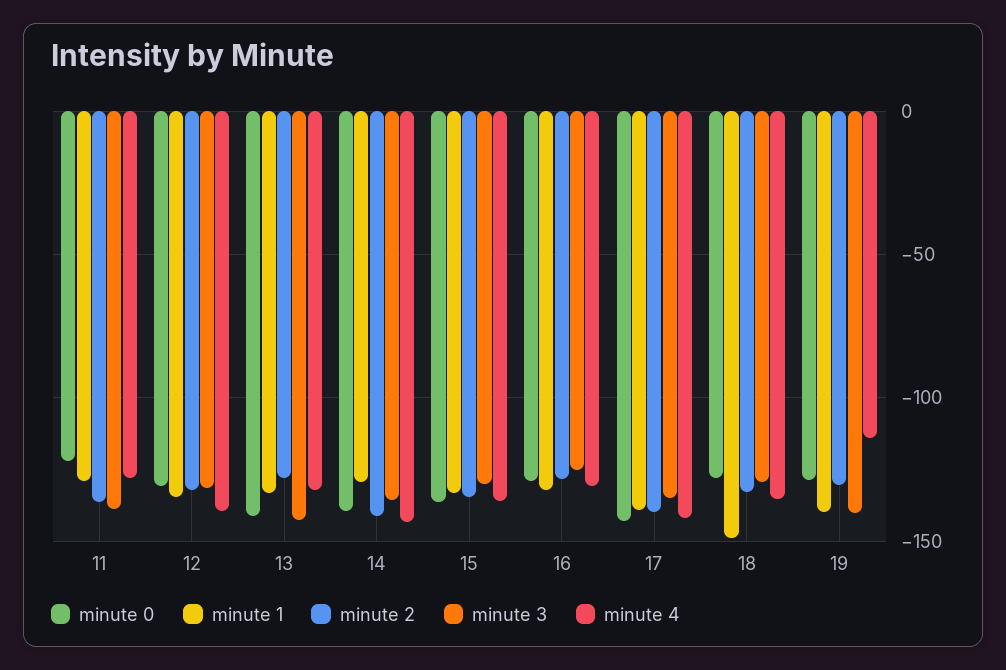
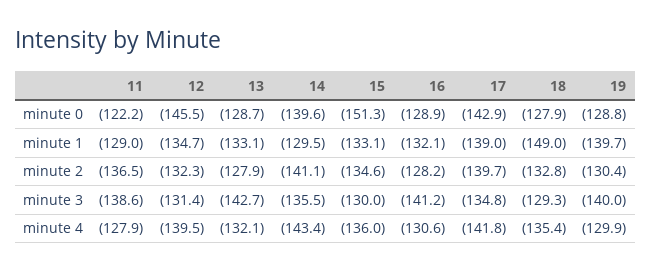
  {
    "minute 0": {
      "11": -122.2,
-     "12": -130,
+     "12": -145.5,
-     "13": -140,
+     "13": -128.7,
      "14": -139.6,
-     "15": -135,
+     "15": -151.3,
      "16": -128.9,
      "17": -142.9,
      "18": -127.9,
      "19": -128.8
    },
    "minute 1": {
      "11": -129,
      "12": -134.7,
      "13": -133.1,
      "14": -129.5,
      "15": -133.1,
      "16": -132.1,
      "17": -139,
      "18": -149,
      "19": -139.7
    },
    "minute 2": {
      "11": -136.5,
      "12": -132.3,
      "13": -127.9,
      "14": -141.1,
      "15": -134.6,
      "16": -128.2,
      "17": -139.7,
      "18": -132.8,
      "19": -130.4
    },
    "minute 3": {
      "11": -138.6,
      "12": -131.4,
      "13": -142.7,
      "14": -135.5,
      "15": -130,
-     "16": -125,
+     "16": -141.2,
      "17": -134.8,
      "18": -129.3,
      "19": -140
    },
    "minute 4": {
      "11": -127.9,
      "12": -139.5,
      "13": -132.1,
      "14": -143.4,
      "15": -136,
      "16": -130.6,
      "17": -141.8,
      "18": -135.4,
-     "19": -115
+     "19": -129.9
    }
  }

